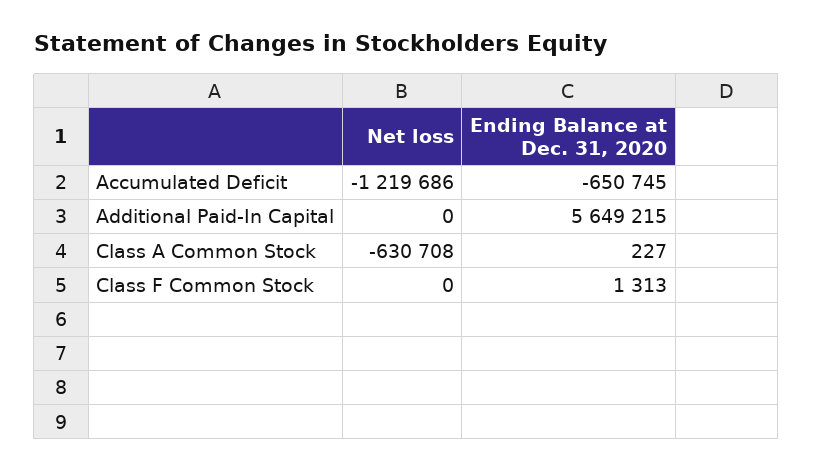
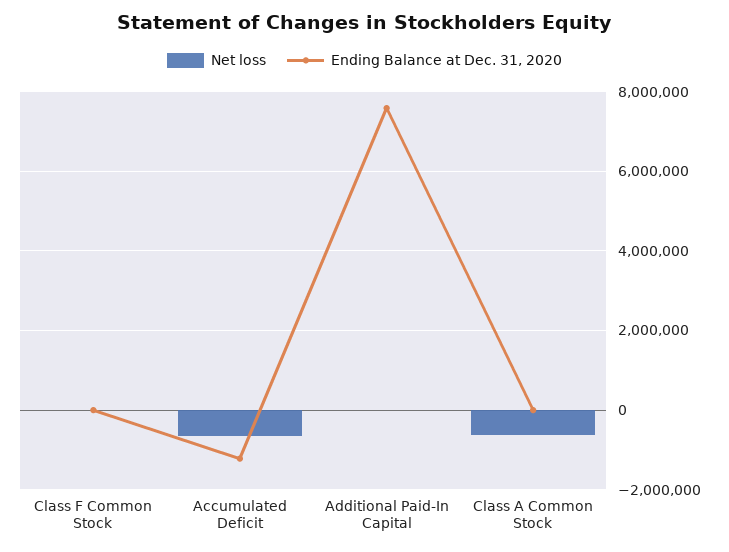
  {
    "Net loss": {
-     "Accumulated Deficit": -1219686,
+     "Accumulated Deficit": -600000,
      "Additional Paid-In Capital": 0,
      "Class A Common Stock": -630708,
      "Class F Common Stock": 0
    },
    "Ending Balance at Dec. 31, 2020": {
-     "Accumulated Deficit": -650745,
+     "Accumulated Deficit": -1200000,
-     "Additional Paid-In Capital": 5649215,
+     "Additional Paid-In Capital": 7600000,
      "Class A Common Stock": 227,
      "Class F Common Stock": 1313
    }
  }

